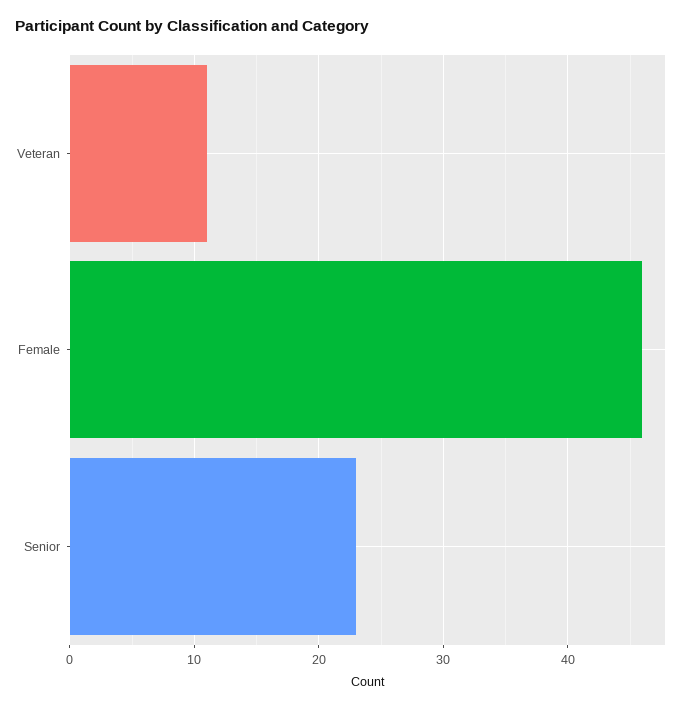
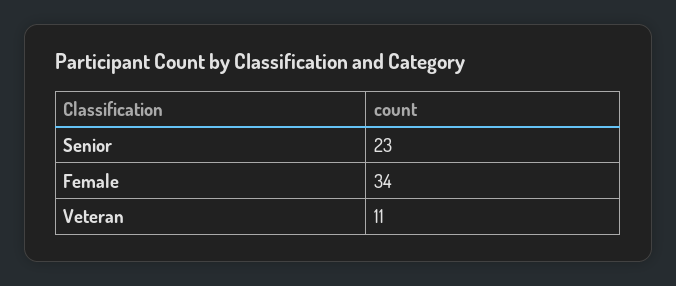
  {
    "Veteran": 11,
-   "Female": 46,
+   "Female": 34,
    "Senior": 23
  }

